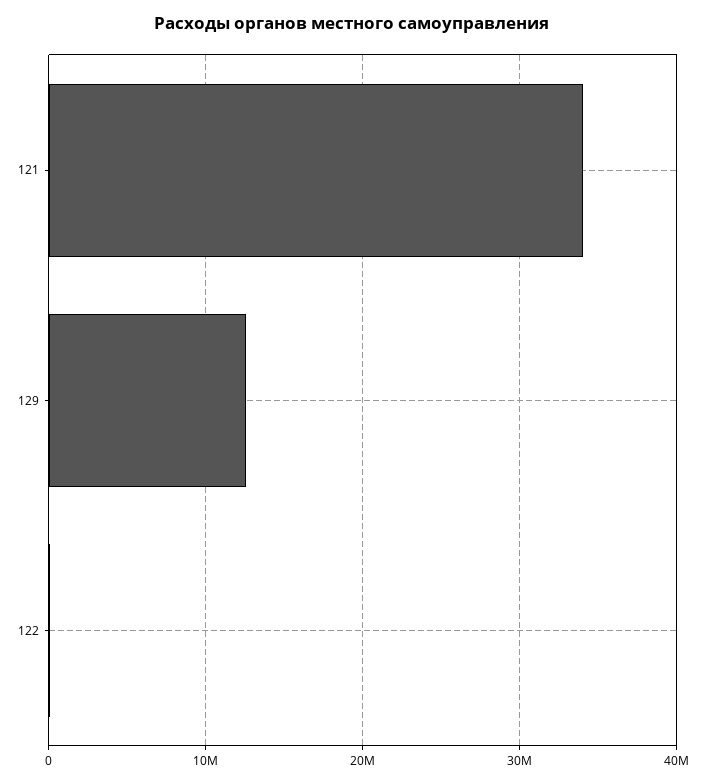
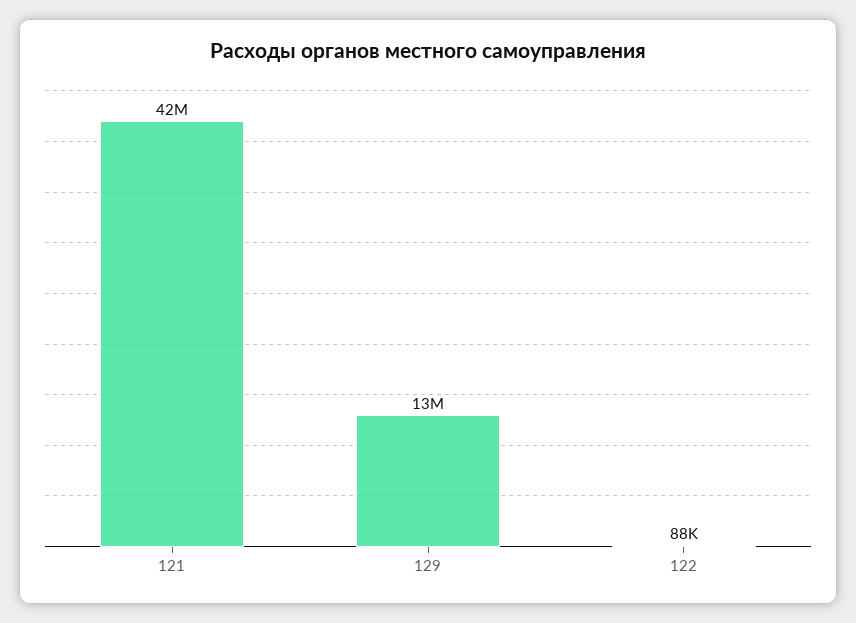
  {
-   "121": 34000000,
+   "121": 42000000,
    "129": 13000000,
    "122": 88000
  }

